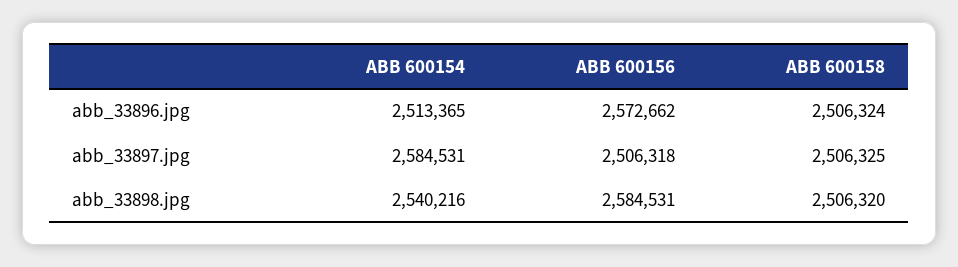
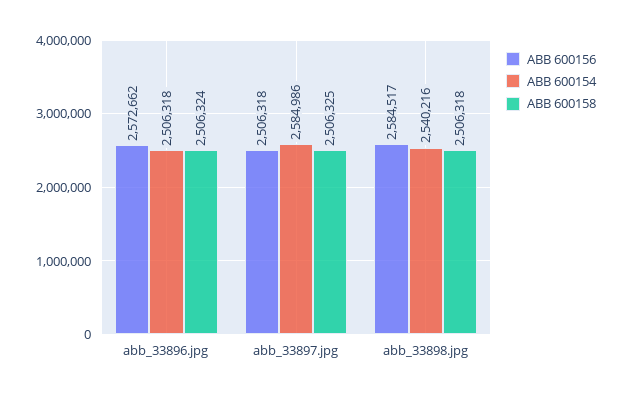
  {
    "ABB 600154": {
-     "abb_33896.jpg": 2513365,
+     "abb_33896.jpg": 2506318,
-     "abb_33897.jpg": 2584531,
+     "abb_33897.jpg": 2584986,
      "abb_33898.jpg": 2540216
    },
    "ABB 600156": {
      "abb_33896.jpg": 2572662,
      "abb_33897.jpg": 2506318,
-     "abb_33898.jpg": 2584531
+     "abb_33898.jpg": 2584517
    },
    "ABB 600158": {
      "abb_33896.jpg": 2506324,
      "abb_33897.jpg": 2506325,
-     "abb_33898.jpg": 2506320
+     "abb_33898.jpg": 2506318
    }
  }

